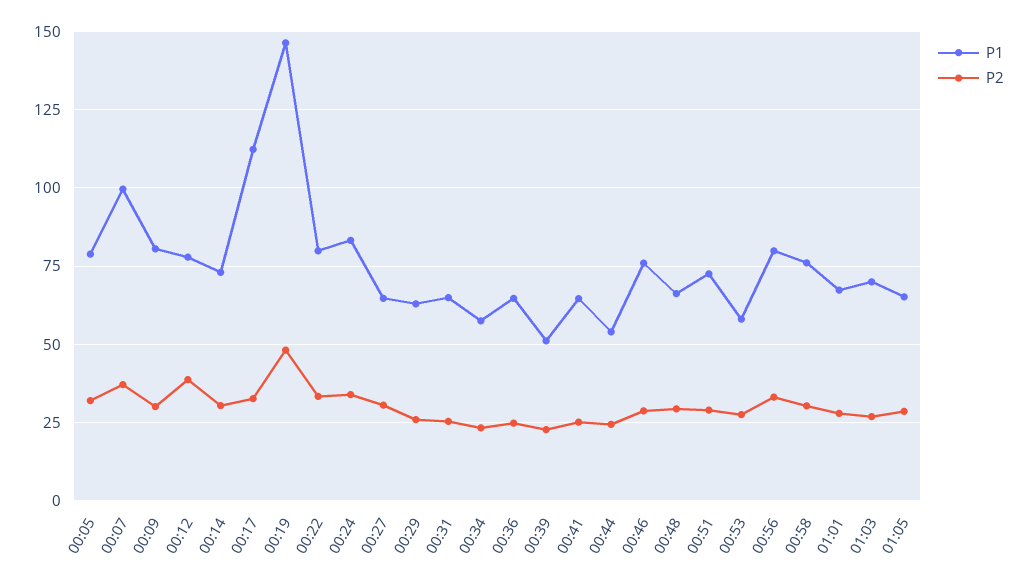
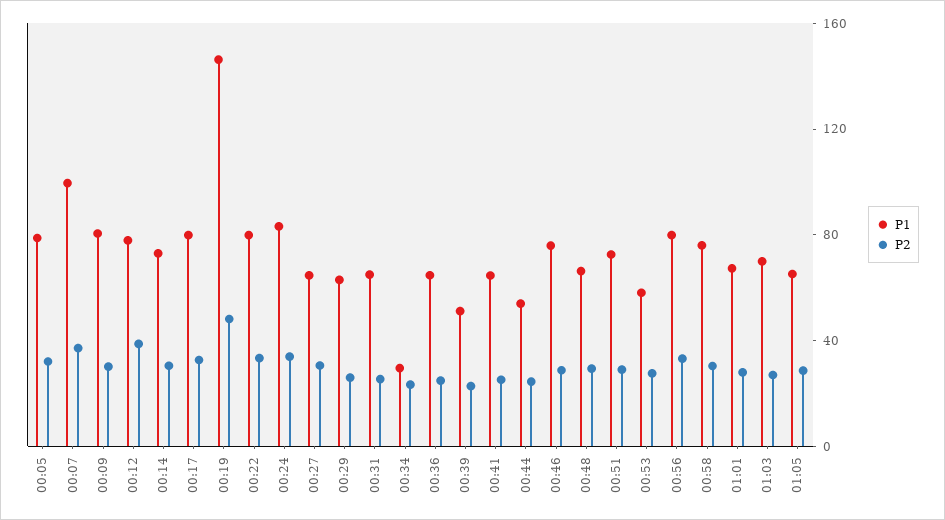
  {
    "P1": {
      "00:05": 80,
      "00:07": 100,
      "00:09": 80,
      "00:12": 77.5,
      "00:14": 72.5,
-     "00:17": 112.5,
+     "00:17": 80,
      "00:19": 147.5,
      "00:22": 80,
      "00:24": 82.5,
      "00:27": 65,
      "00:29": 62.5,
      "00:31": 65,
-     "00:34": 57.5,
+     "00:34": 30,
      "00:36": 65,
      "00:39": 50,
      "00:41": 65,
      "00:44": 55,
      "00:46": 75,
      "00:48": 67.5,
      "00:51": 72.5,
      "00:53": 57.5,
      "00:56": 80,
      "00:58": 75,
      "01:01": 67.5,
      "01:03": 70,
      "01:05": 65
    },
    "P2": {
      "00:05": 32.5,
      "00:07": 37.5,
      "00:09": 30,
      "00:12": 40,
      "00:14": 30,
      "00:17": 32.5,
      "00:19": 47.5,
      "00:22": 32.5,
      "00:24": 35,
      "00:27": 30,
      "00:29": 25,
      "00:31": 25,
      "00:34": 22.5,
      "00:36": 25,
      "00:39": 22.5,
      "00:41": 25,
      "00:44": 25,
      "00:46": 30,
      "00:48": 30,
      "00:51": 30,
      "00:53": 27.5,
      "00:56": 32.5,
      "00:58": 30,
      "01:01": 27.5,
      "01:03": 27.5,
      "01:05": 27.5
    }
  }

